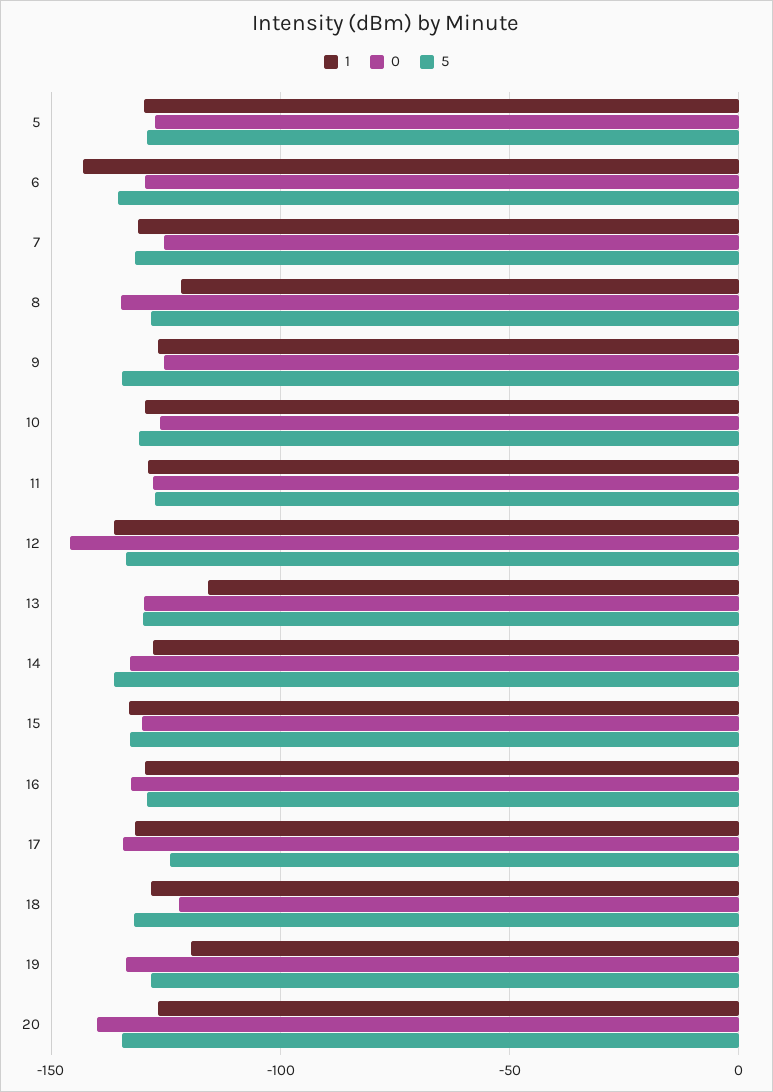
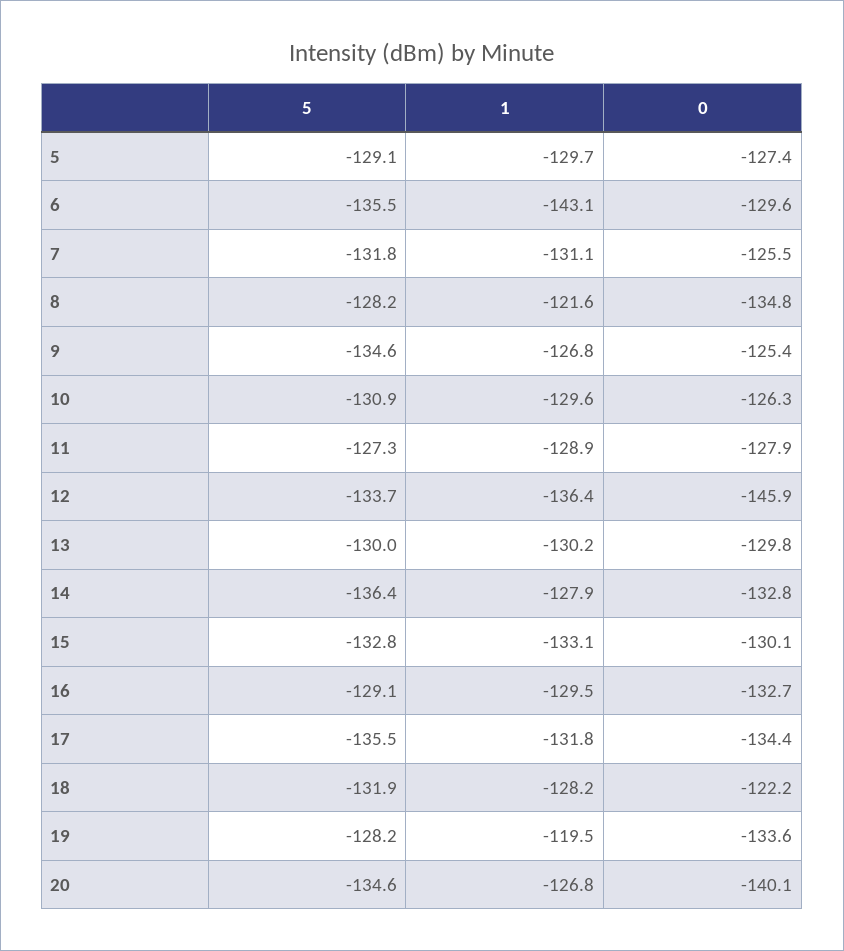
  {
    "1": {
      "5": -129.7,
      "6": -143.1,
      "7": -131.1,
      "8": -121.6,
      "9": -126.8,
      "10": -129.6,
      "11": -128.9,
      "12": -136.4,
-     "13": -115,
+     "13": -130.2,
      "14": -127.9,
      "15": -133.1,
      "16": -129.5,
      "17": -131.8,
      "18": -128.2,
      "19": -119.5,
      "20": -126.8
    },
    "0": {
      "5": -127.4,
      "6": -129.6,
      "7": -125.5,
      "8": -134.8,
      "9": -125.4,
      "10": -126.3,
      "11": -127.9,
      "12": -145.9,
      "13": -129.8,
      "14": -132.8,
      "15": -130.1,
      "16": -132.7,
      "17": -134.4,
      "18": -122.2,
      "19": -133.6,
      "20": -140.1
    },
    "5": {
      "5": -129.1,
      "6": -135.5,
      "7": -131.8,
      "8": -128.2,
      "9": -134.6,
      "10": -130.9,
      "11": -127.3,
      "12": -133.7,
      "13": -130,
      "14": -136.4,
      "15": -132.8,
      "16": -129.1,
-     "17": -125,
+     "17": -135.5,
      "18": -131.9,
      "19": -128.2,
      "20": -134.6
    }
  }

